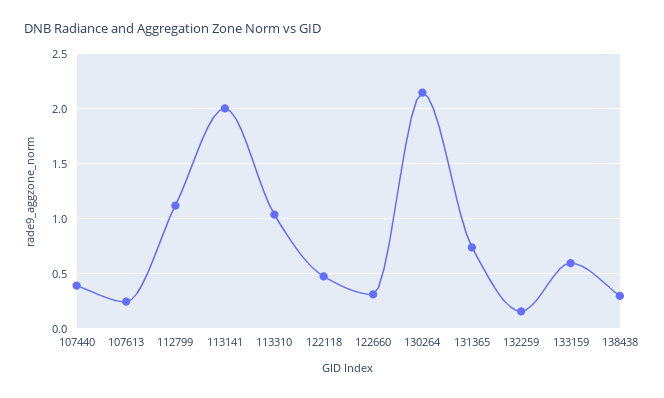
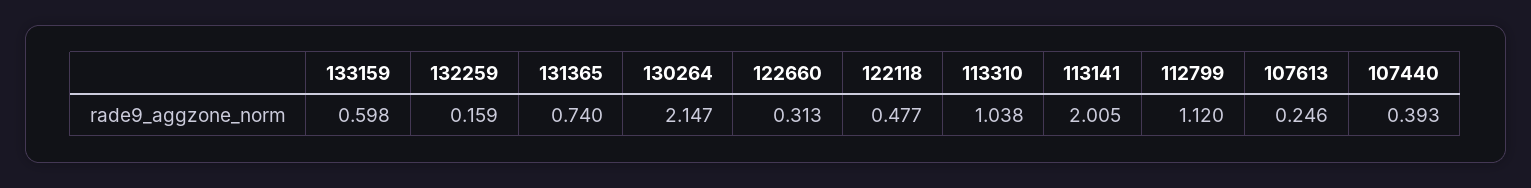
  {
    "107440": 0.393,
    "107613": 0.246,
    "112799": 1.12,
    "113141": 2.005,
    "113310": 1.038,
    "122118": 0.477,
    "122660": 0.313,
    "130264": 2.147,
    "131365": 0.74,
    "132259": 0.159,
-   "133159": 0.598,
+   "133159": 0.598
-   "138438": 0.3
  }

